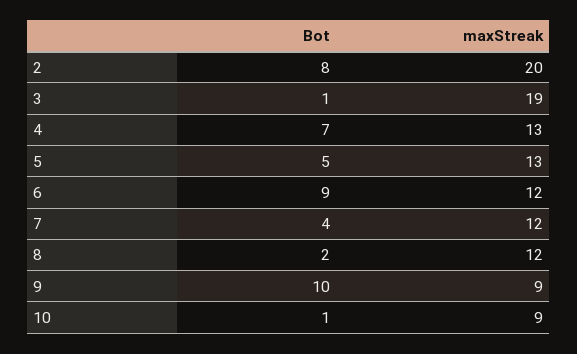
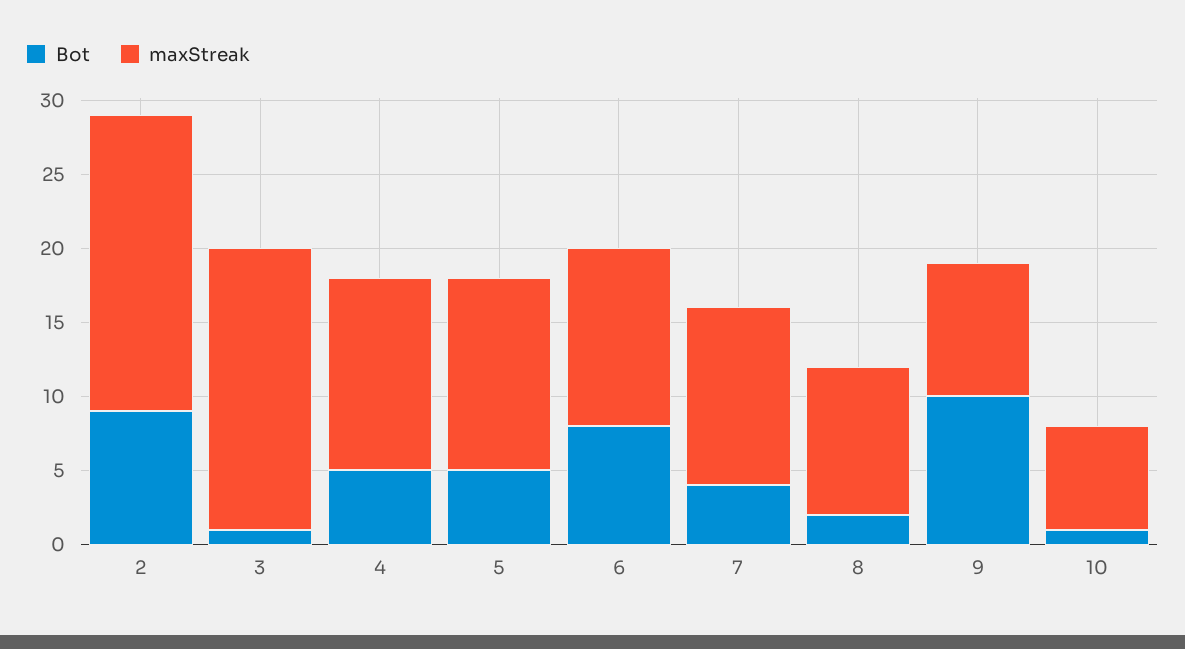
  {
    "Bot": {
-     "2": 8,
+     "2": 9,
      "3": 1,
-     "4": 7,
+     "4": 5,
      "5": 5,
-     "6": 9,
+     "6": 8,
      "7": 4,
      "8": 2,
      "9": 10,
      "10": 1
    },
    "maxStreak": {
      "2": 20,
      "3": 19,
      "4": 13,
      "5": 13,
      "6": 12,
      "7": 12,
-     "8": 12,
+     "8": 10,
      "9": 9,
-     "10": 9
+     "10": 7
    }
  }

